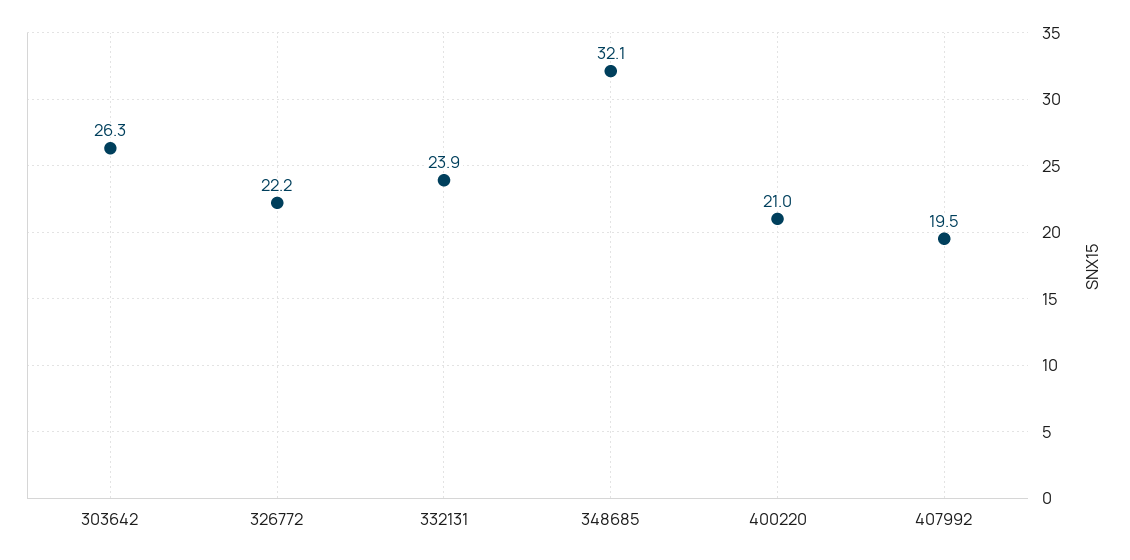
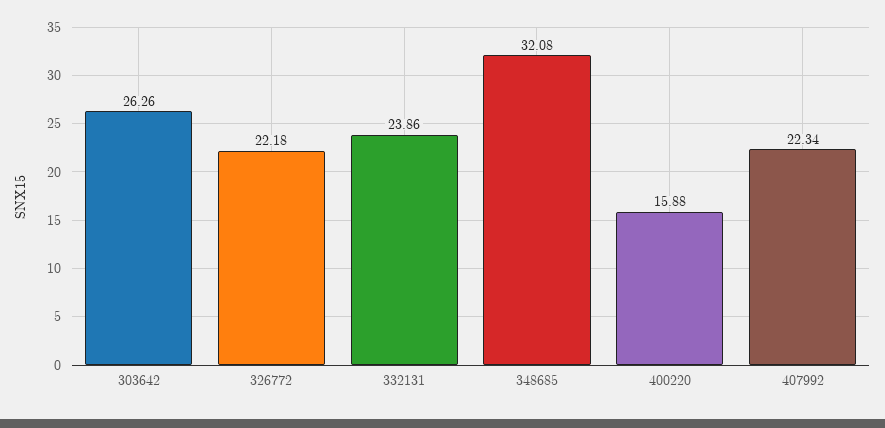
  {
    "303642": 26.26,
    "326772": 22.18,
    "332131": 23.86,
    "348685": 32.08,
-   "400220": 21,
+   "400220": 15.88,
-   "407992": 19.5
+   "407992": 22.34
  }

